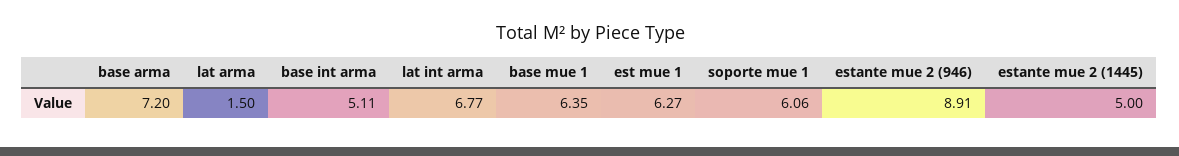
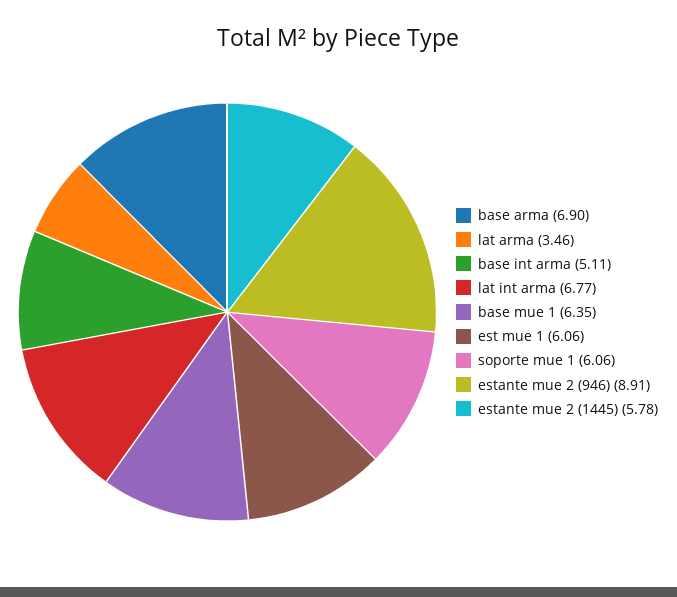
  {
-   "base arma": 7.2,
+   "base arma": 6.9,
-   "lat arma": 1.5,
+   "lat arma": 3.46,
    "base int arma": 5.11,
    "lat int arma": 6.77,
    "base mue 1": 6.35,
-   "est mue 1": 6.27,
+   "est mue 1": 6.06,
    "soporte mue 1": 6.06,
    "estante mue 2 (946)": 8.91,
-   "estante mue 2 (1445)": 5
+   "estante mue 2 (1445)": 5.78
  }

